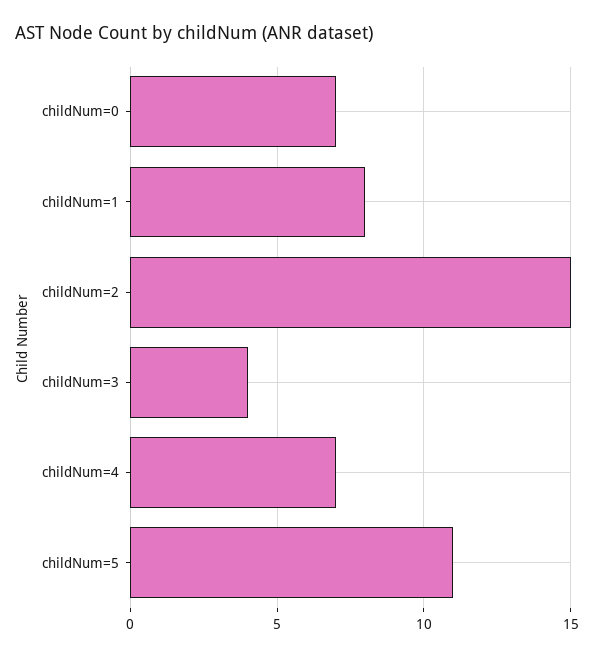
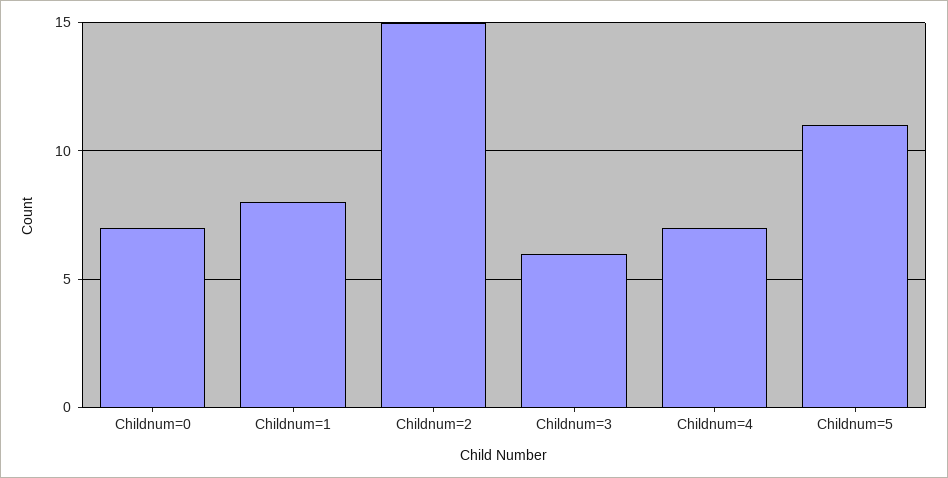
  {
    "childNum=0": 7,
    "childNum=1": 8,
    "childNum=2": 15,
-   "childNum=3": 4,
+   "childNum=3": 6,
    "childNum=4": 7,
    "childNum=5": 11
  }

